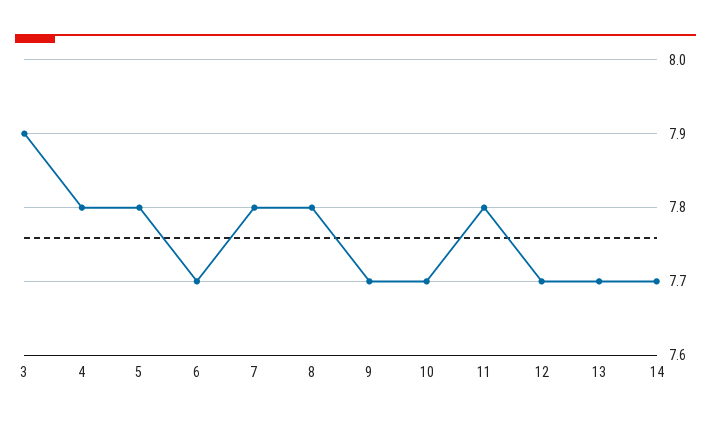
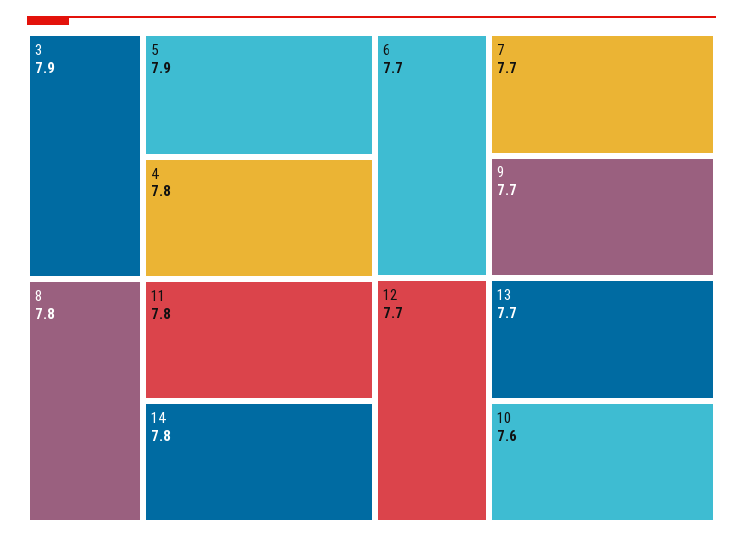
  {
    "3": 7.9,
    "4": 7.8,
-   "5": 7.8,
+   "5": 7.9,
    "6": 7.7,
-   "7": 7.8,
+   "7": 7.7,
    "8": 7.8,
    "9": 7.7,
-   "10": 7.7,
+   "10": 7.6,
    "11": 7.8,
    "12": 7.7,
    "13": 7.7,
-   "14": 7.7
+   "14": 7.8
  }

